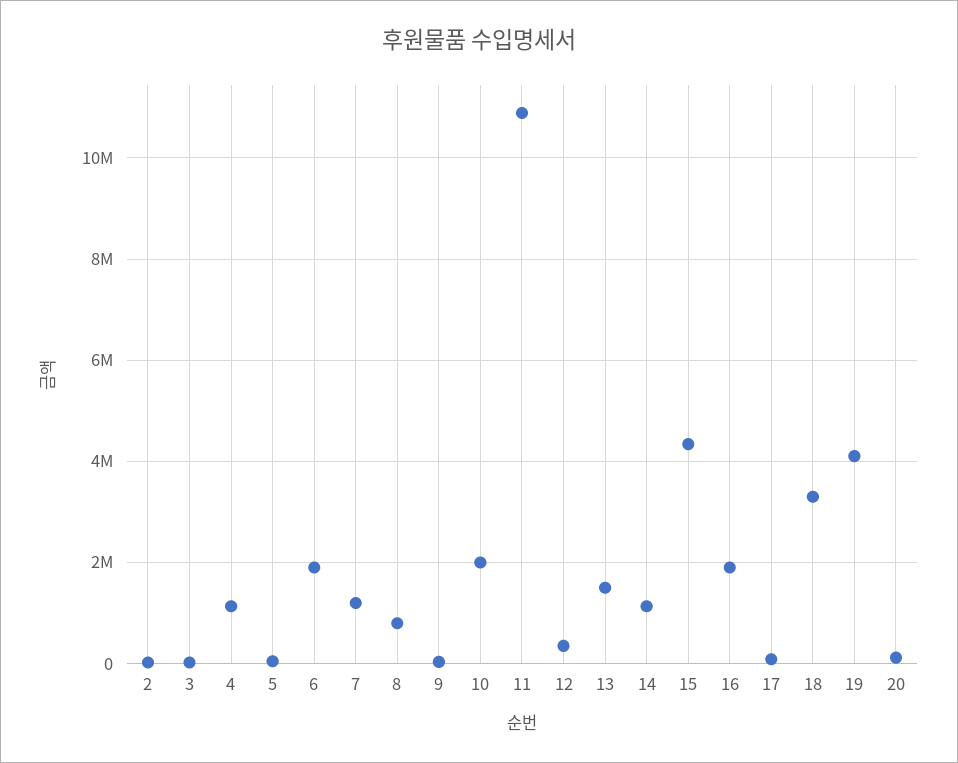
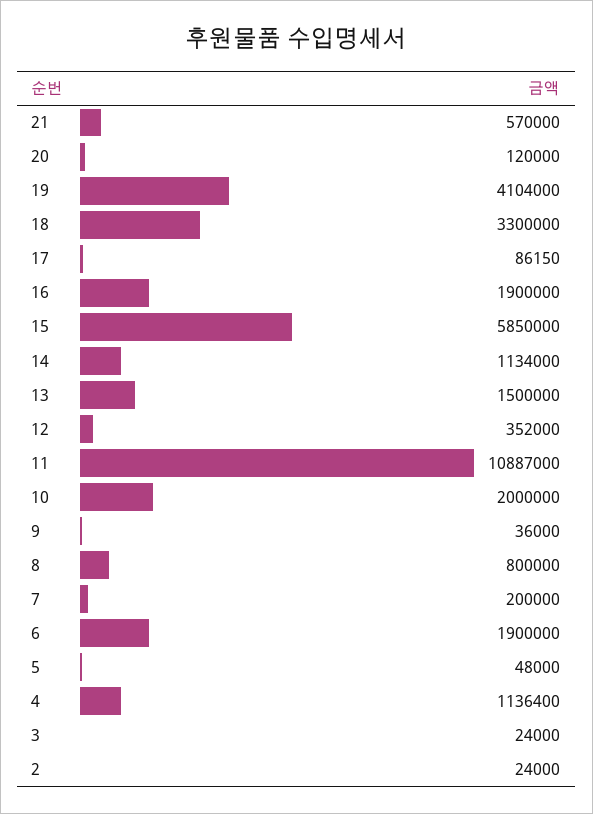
  {
    "2": 24000,
    "3": 24000,
    "4": 1136400,
    "5": 48000,
    "6": 1900000,
-   "7": 1200000,
+   "7": 200000,
    "8": 800000,
    "9": 36000,
    "10": 2000000,
    "11": 10887000,
    "12": 352000,
    "13": 1500000,
    "14": 1134000,
-   "15": 4400000,
+   "15": 5850000,
    "16": 1900000,
    "17": 86150,
    "18": 3300000,
    "19": 4104000,
-   "20": 120000
+   "20": 120000,
+   "21": 570000
  }

